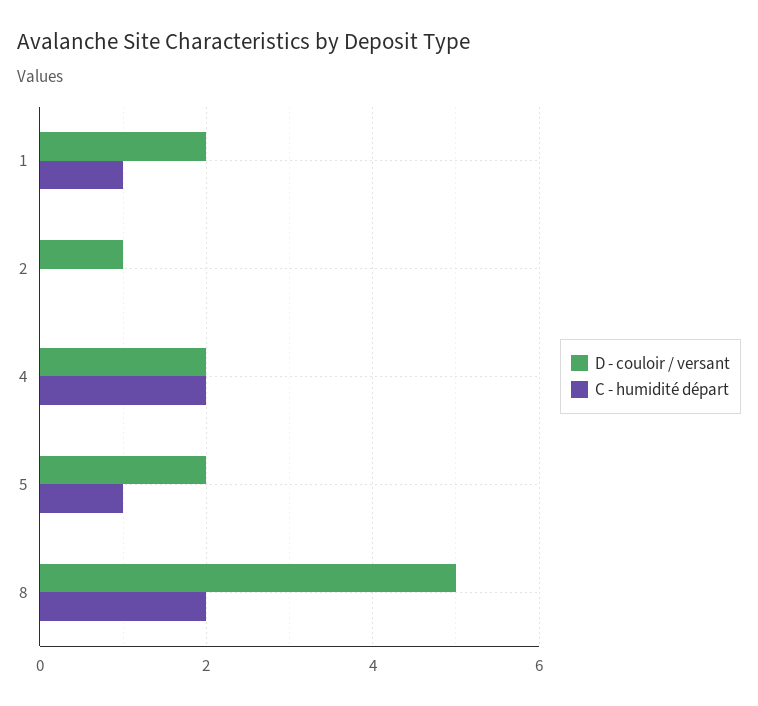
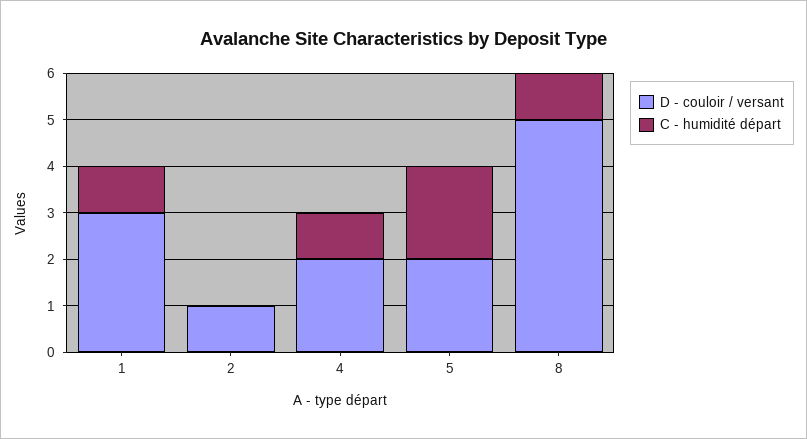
  {
    "D - couloir / versant": {
-     "1": 2,
+     "1": 3,
      "2": 1,
      "4": 2,
      "5": 2,
      "8": 5
    },
    "C - humidité départ": {
      "1": 1,
      "2": 0,
-     "4": 2,
+     "4": 1,
-     "5": 1,
+     "5": 2,
-     "8": 2
+     "8": 1
    }
  }

